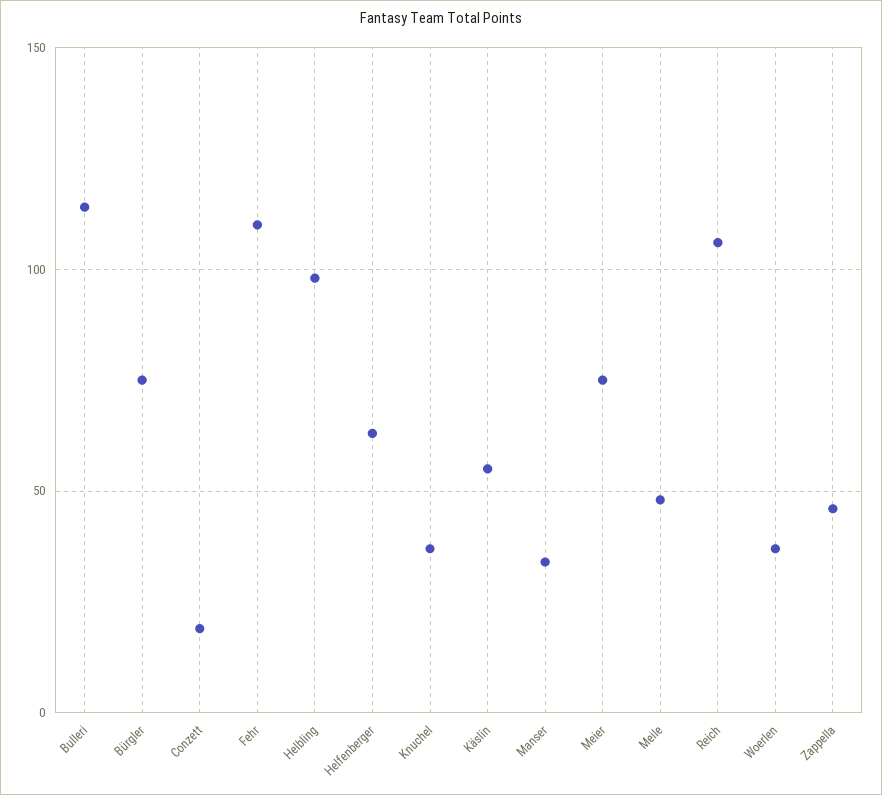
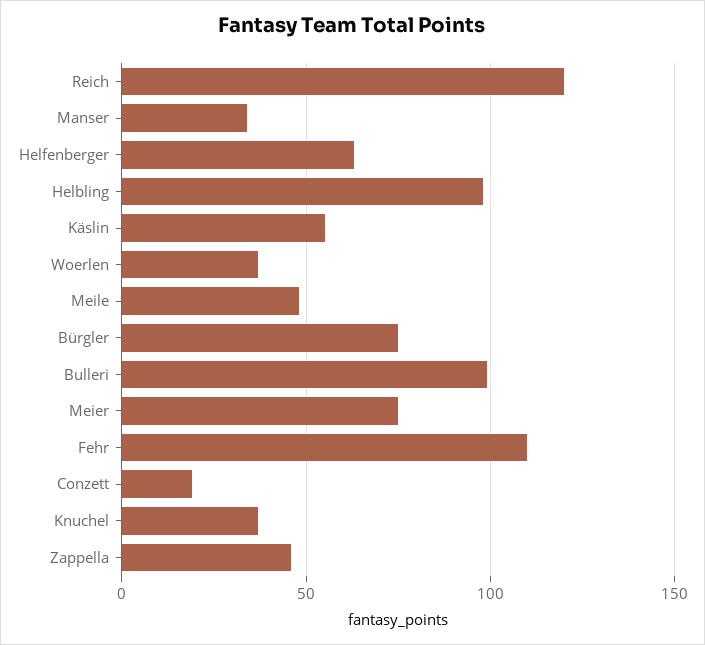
  {
-   "Bulleri": 115,
+   "Bulleri": 100,
    "Bürgler": 75,
    "Conzett": 20,
    "Fehr": 110,
    "Helbling": 100,
    "Helfenberger": 65,
    "Knuchel": 35,
    "Käslin": 55,
    "Manser": 35,
    "Meier": 75,
    "Meile": 50,
-   "Reich": 105,
+   "Reich": 120,
    "Woerlen": 35,
    "Zappella": 45
  }

